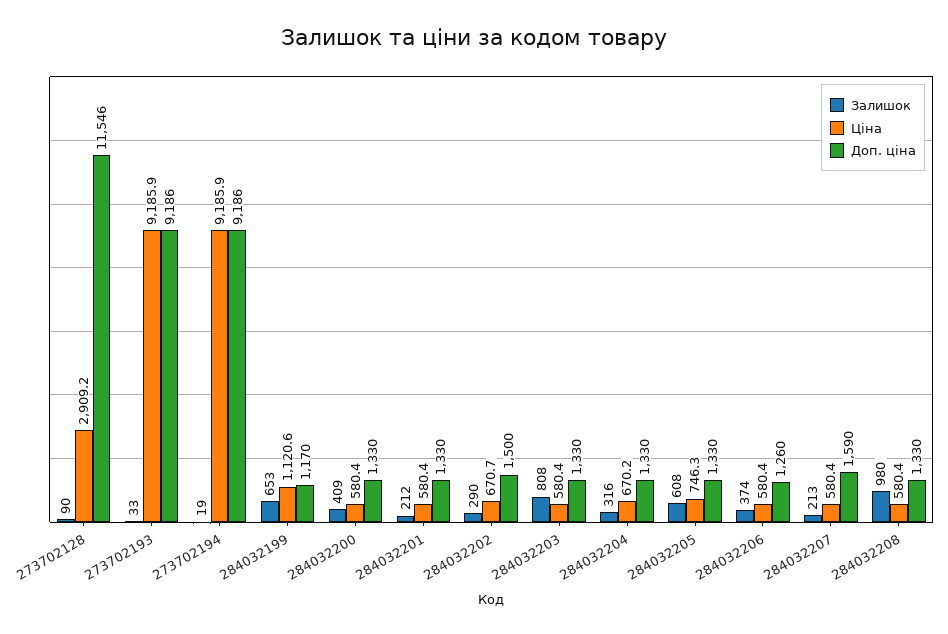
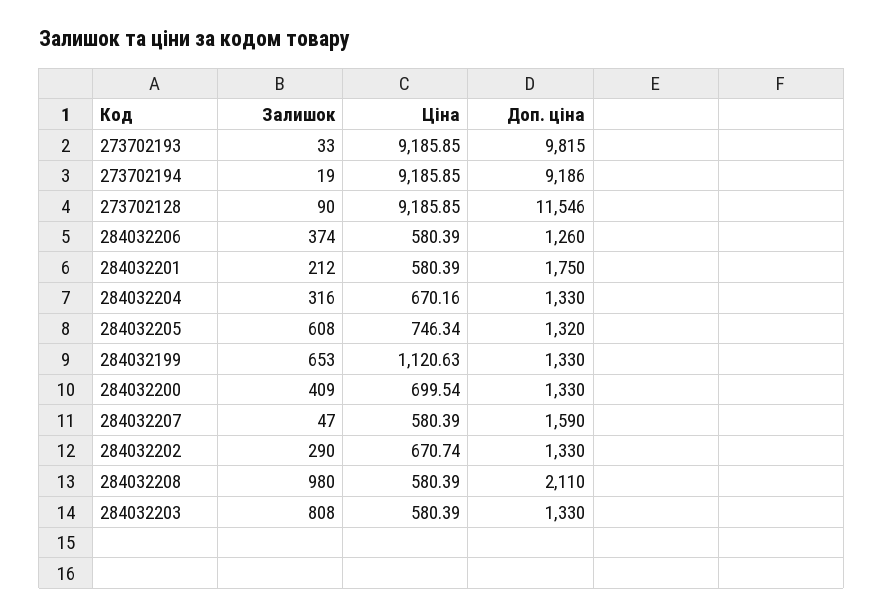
  {
    "Залишок": {
      "273702128": 90,
      "273702193": 33,
      "273702194": 19,
      "284032199": 653,
      "284032200": 409,
      "284032201": 212,
      "284032202": 290,
      "284032203": 808,
      "284032204": 316,
      "284032205": 608,
      "284032206": 374,
-     "284032207": 213,
+     "284032207": 47,
      "284032208": 980
    },
    "Ціна": {
-     "273702128": 2909.2,
+     "273702128": 9185.85,
      "273702193": 9185.85,
      "273702194": 9185.85,
      "284032199": 1120.63,
-     "284032200": 580.4,
+     "284032200": 699.54,
      "284032201": 580.39,
      "284032202": 670.74,
      "284032203": 580.39,
      "284032204": 670.16,
      "284032205": 746.34,
      "284032206": 580.39,
      "284032207": 580.39,
      "284032208": 580.39
    },
    "Доп. ціна": {
      "273702128": 11546,
-     "273702193": 9186,
+     "273702193": 9815,
      "273702194": 9186,
-     "284032199": 1170,
+     "284032199": 1330,
      "284032200": 1330,
-     "284032201": 1330,
+     "284032201": 1750,
-     "284032202": 1500,
+     "284032202": 1330,
      "284032203": 1330,
      "284032204": 1330,
-     "284032205": 1330,
+     "284032205": 1320,
      "284032206": 1260,
      "284032207": 1590,
-     "284032208": 1330
+     "284032208": 2110
    }
  }

